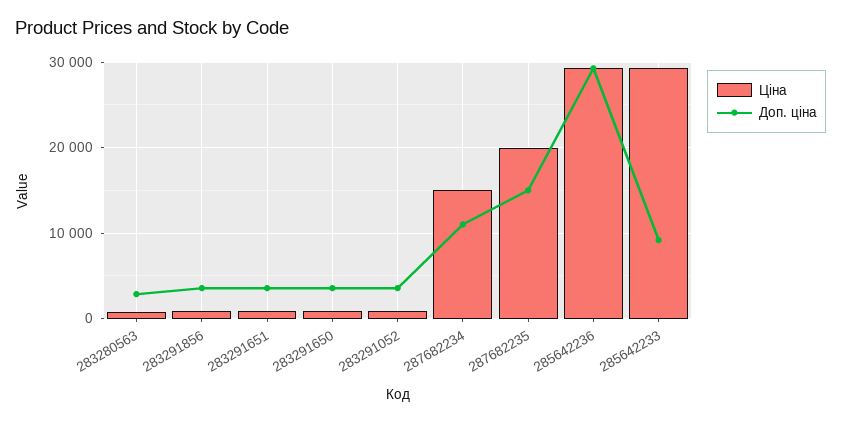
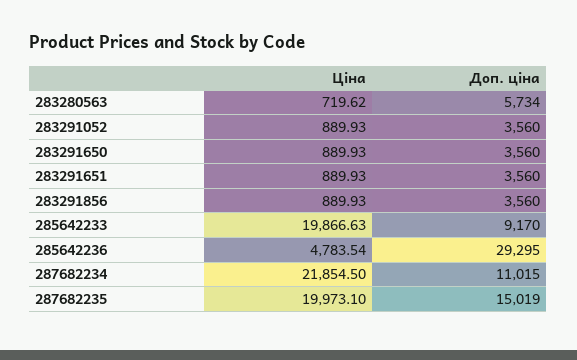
  {
    "Ціна": {
      "283280563": 719.62,
      "283291856": 889.93,
      "283291651": 889.93,
      "283291650": 889.93,
      "283291052": 889.93,
-     "287682234": 15000,
+     "287682234": 21854.5,
      "287682235": 19973.1,
-     "285642236": 29000,
+     "285642236": 4783.54,
-     "285642233": 29000
+     "285642233": 19866.63
    },
    "Доп. ціна": {
-     "283280563": 3000,
+     "283280563": 5734,
      "283291856": 3560,
      "283291651": 3560,
      "283291650": 3560,
      "283291052": 3560,
      "287682234": 11015,
      "287682235": 15019,
      "285642236": 29295,
      "285642233": 9170
    }
  }

